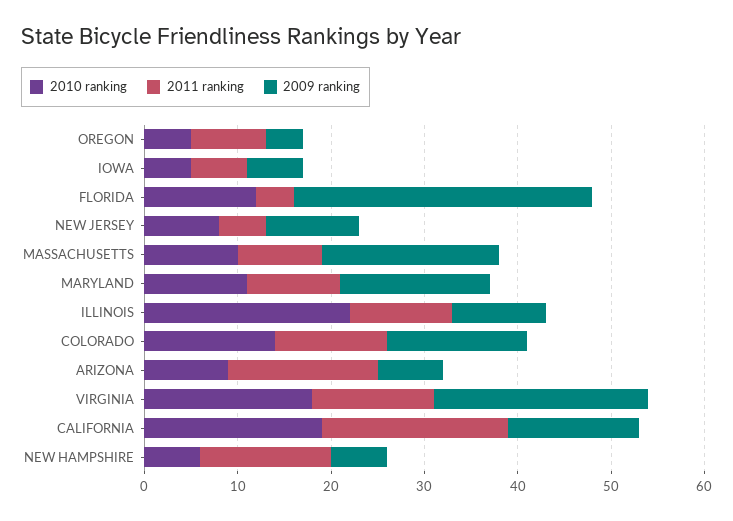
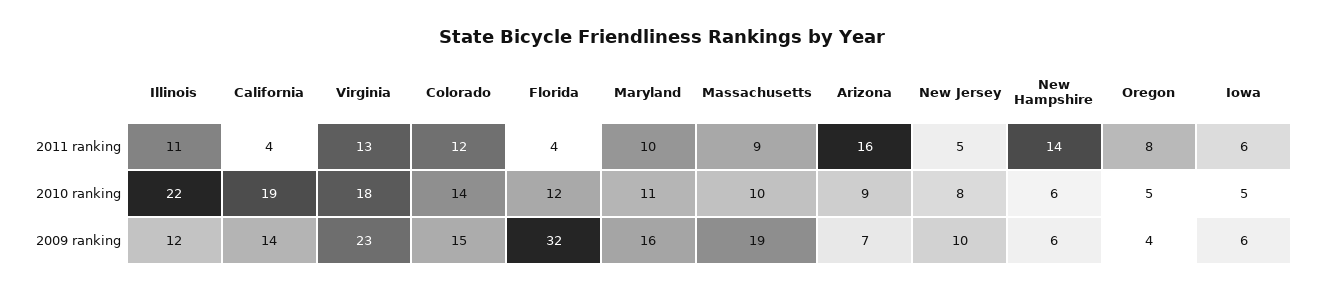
  {
    "2010 ranking": {
      "OREGON": 5,
      "IOWA": 5,
      "FLORIDA": 12,
      "NEW JERSEY": 8,
      "MASSACHUSETTS": 10,
      "MARYLAND": 11,
      "ILLINOIS": 22,
      "COLORADO": 14,
      "ARIZONA": 9,
      "VIRGINIA": 18,
      "CALIFORNIA": 19,
      "NEW HAMPSHIRE": 6
    },
    "2011 ranking": {
      "OREGON": 8,
      "IOWA": 6,
      "FLORIDA": 4,
      "NEW JERSEY": 5,
      "MASSACHUSETTS": 9,
      "MARYLAND": 10,
      "ILLINOIS": 11,
      "COLORADO": 12,
      "ARIZONA": 16,
      "VIRGINIA": 13,
-     "CALIFORNIA": 20,
+     "CALIFORNIA": 4,
      "NEW HAMPSHIRE": 14
    },
    "2009 ranking": {
      "OREGON": 4,
      "IOWA": 6,
      "FLORIDA": 32,
      "NEW JERSEY": 10,
      "MASSACHUSETTS": 19,
      "MARYLAND": 16,
-     "ILLINOIS": 10,
+     "ILLINOIS": 12,
      "COLORADO": 15,
      "ARIZONA": 7,
      "VIRGINIA": 23,
      "CALIFORNIA": 14,
      "NEW HAMPSHIRE": 6
    }
  }

